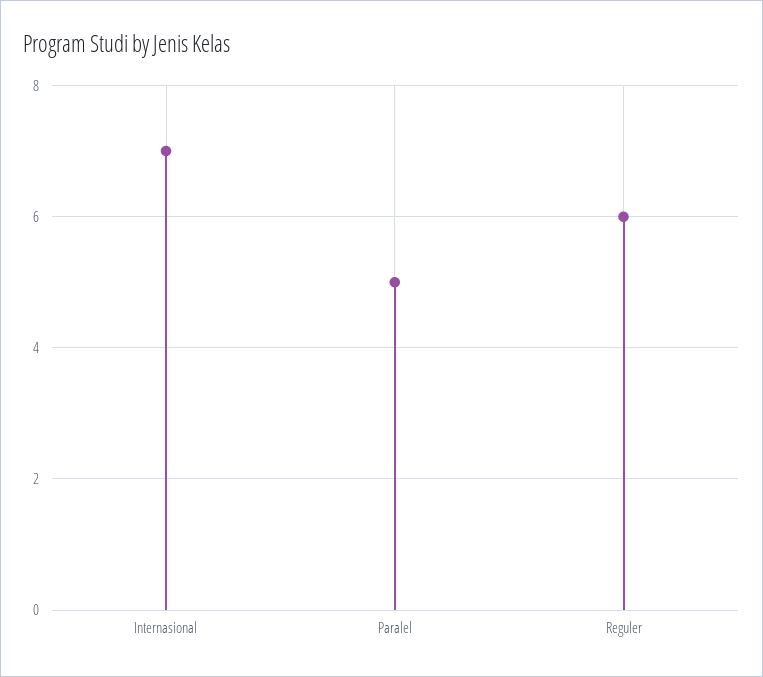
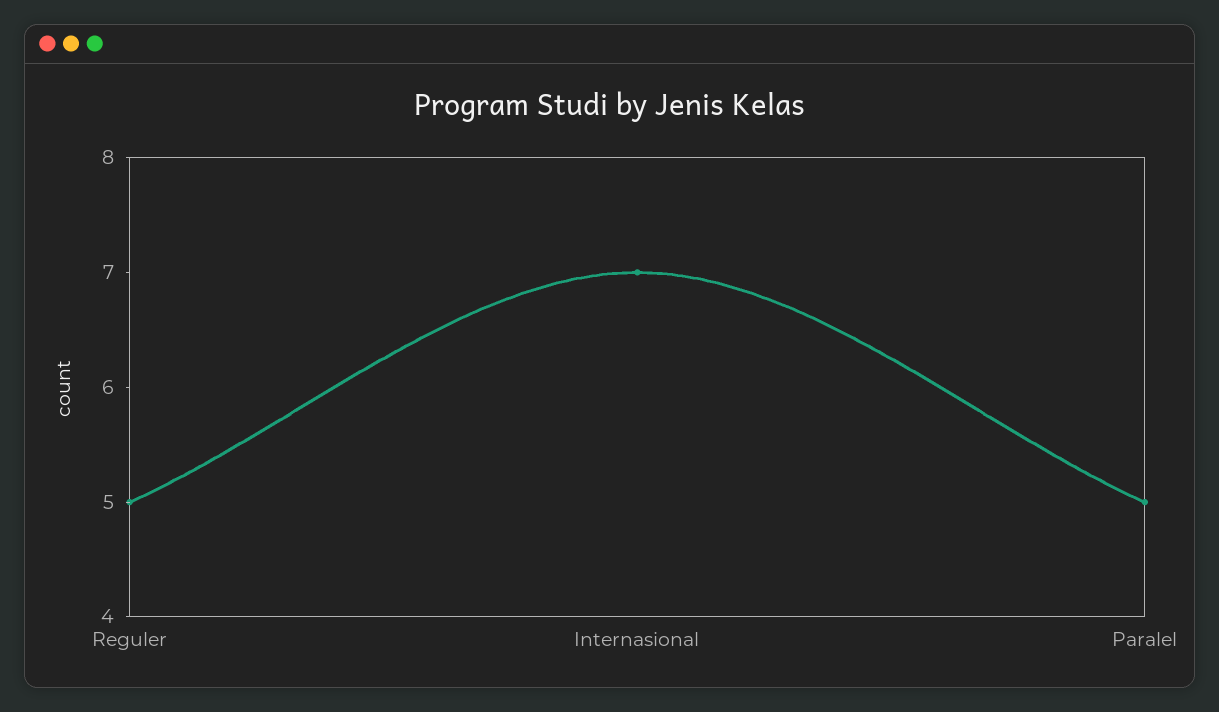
  {
    "Internasional": 7,
    "Paralel": 5,
-   "Reguler": 6
+   "Reguler": 5
  }

